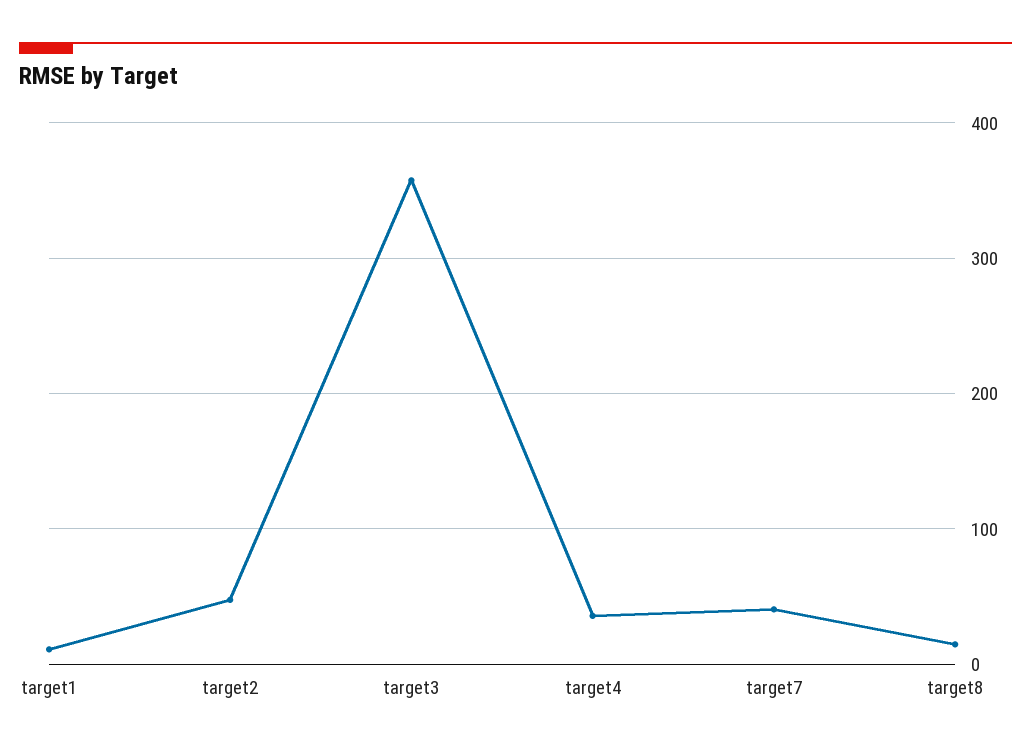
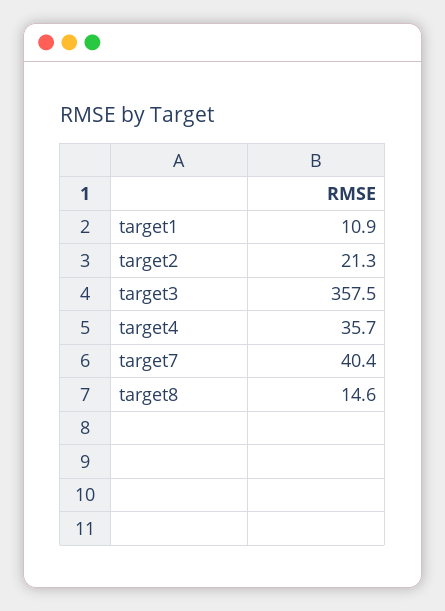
  {
    "target1": 10.9,
-   "target2": 50,
+   "target2": 21.3,
    "target3": 357.5,
    "target4": 35.7,
    "target7": 40.4,
    "target8": 14.6
  }

